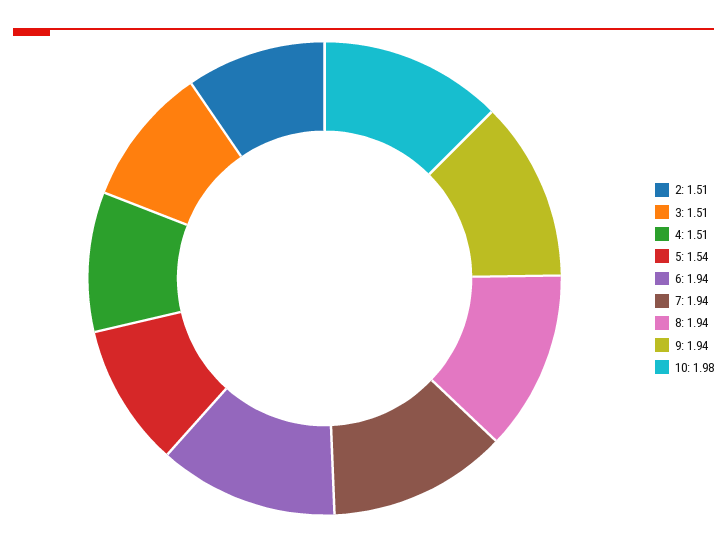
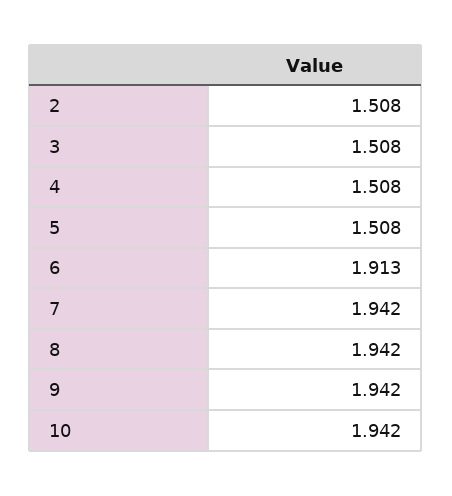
  {
    "2": 1.508,
    "3": 1.508,
    "4": 1.508,
-   "5": 1.54,
+   "5": 1.508,
-   "6": 1.94,
+   "6": 1.913,
    "7": 1.942,
    "8": 1.942,
    "9": 1.942,
-   "10": 1.98
+   "10": 1.942
  }

